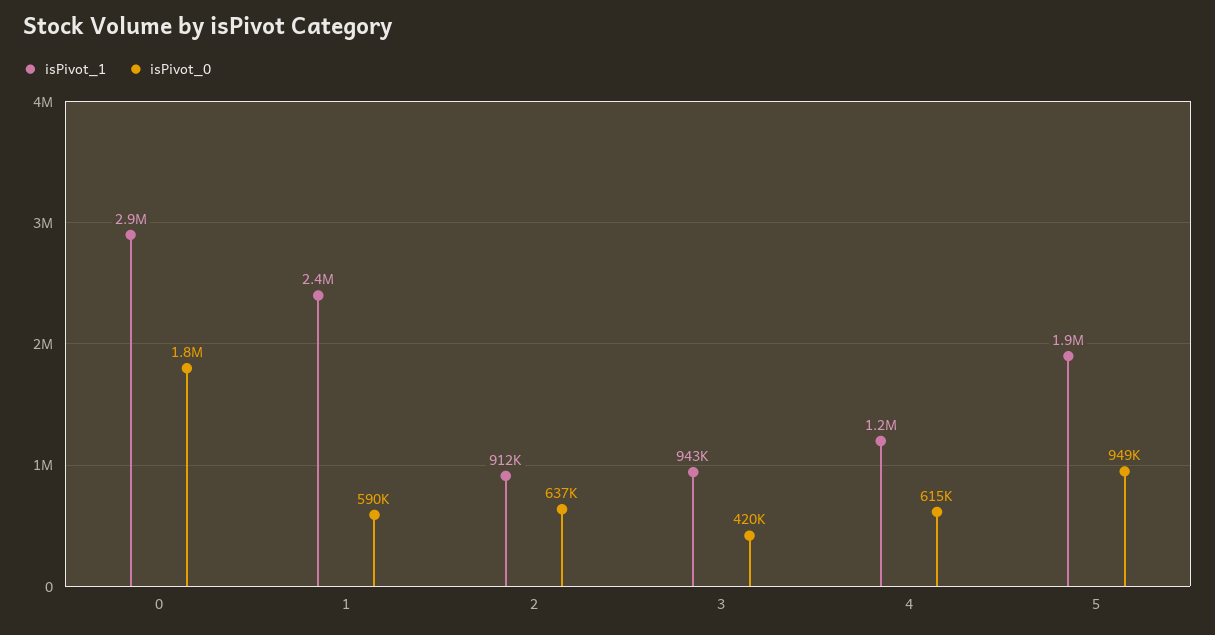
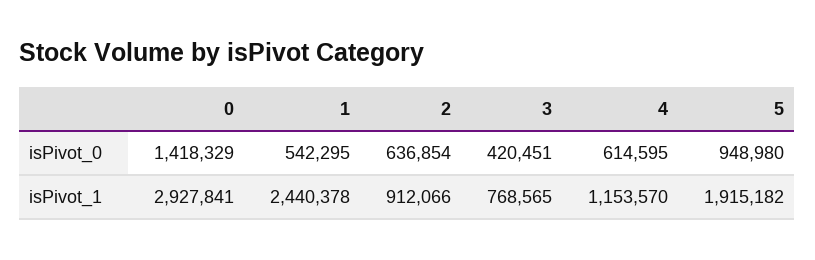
  {
    "isPivot_1": {
      "0": 2927841,
      "1": 2440378,
      "2": 912066,
-     "3": 943000,
+     "3": 768565,
      "4": 1153570,
      "5": 1915182
    },
    "isPivot_0": {
-     "0": 1800000,
+     "0": 1418329,
-     "1": 590000,
+     "1": 542295,
      "2": 636854,
      "3": 420451,
      "4": 614595,
      "5": 948980
    }
  }

